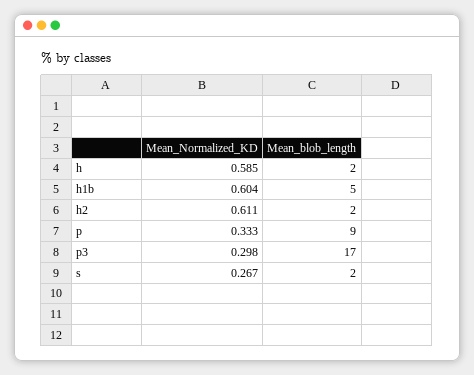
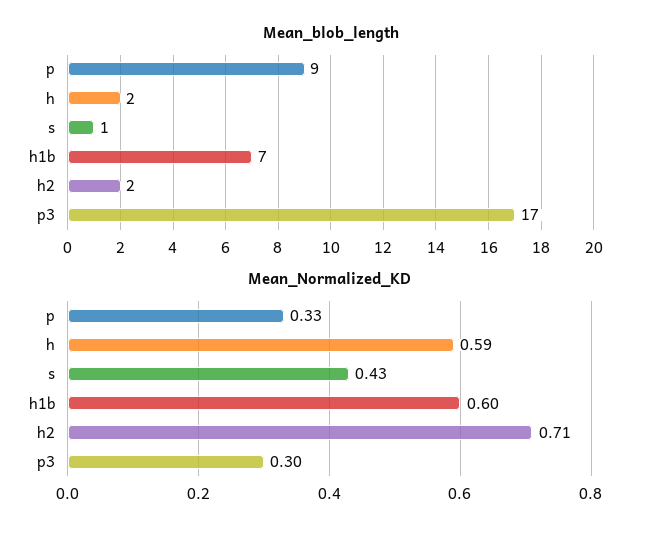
  {
    "Mean_Normalized_KD": {
      "h": 0.585,
      "h1b": 0.604,
-     "h2": 0.611,
+     "h2": 0.71,
      "p": 0.333,
      "p3": 0.298,
-     "s": 0.267
+     "s": 0.43
    },
    "Mean_blob_length": {
      "h": 2,
-     "h1b": 5,
+     "h1b": 7,
      "h2": 2,
      "p": 9,
      "p3": 17,
-     "s": 2
+     "s": 1
    }
  }

